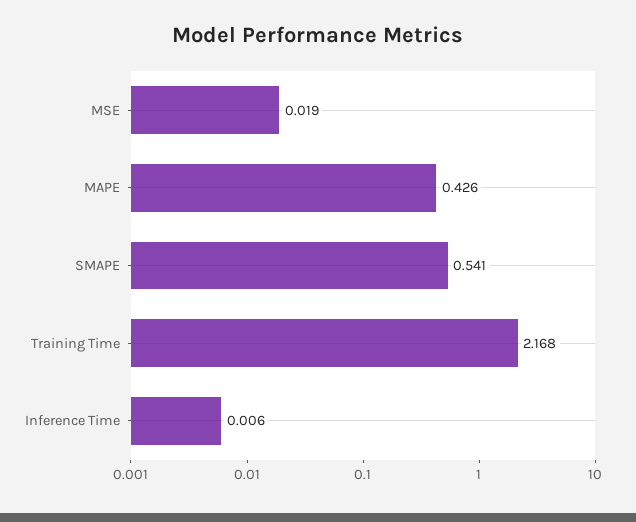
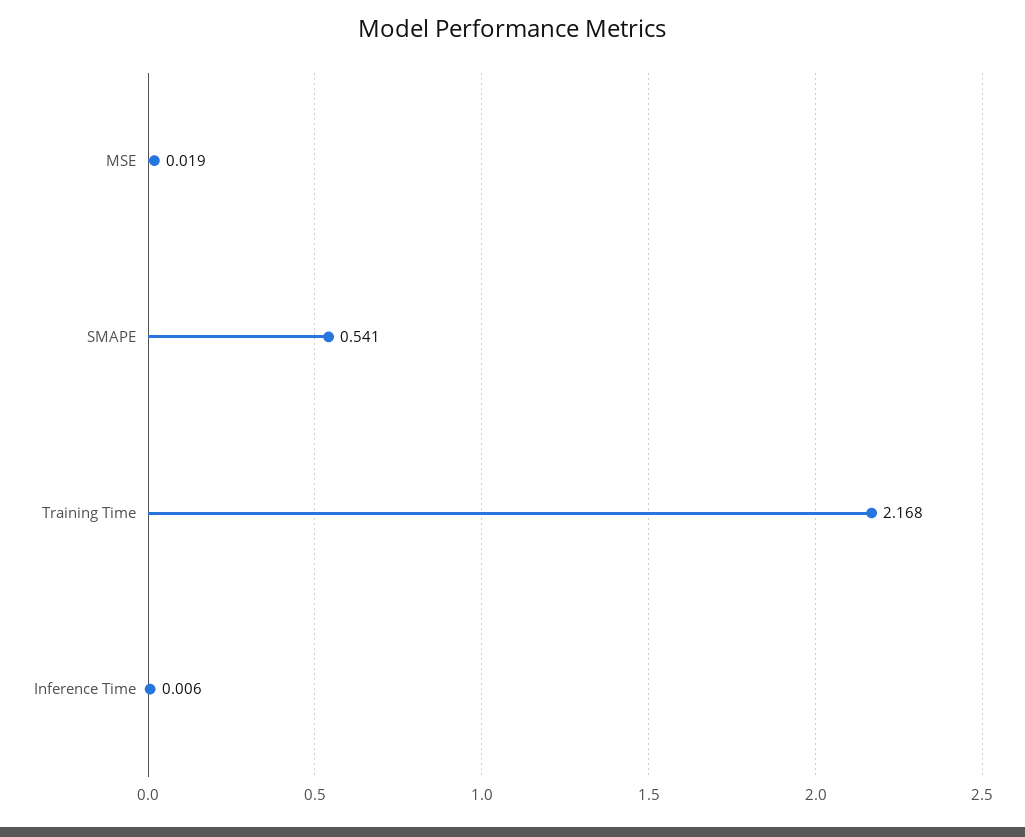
  {
    "MSE": 0.019,
-   "MAPE": 0.426,
    "SMAPE": 0.541,
    "Training Time": 2.168,
    "Inference Time": 0.006
  }

